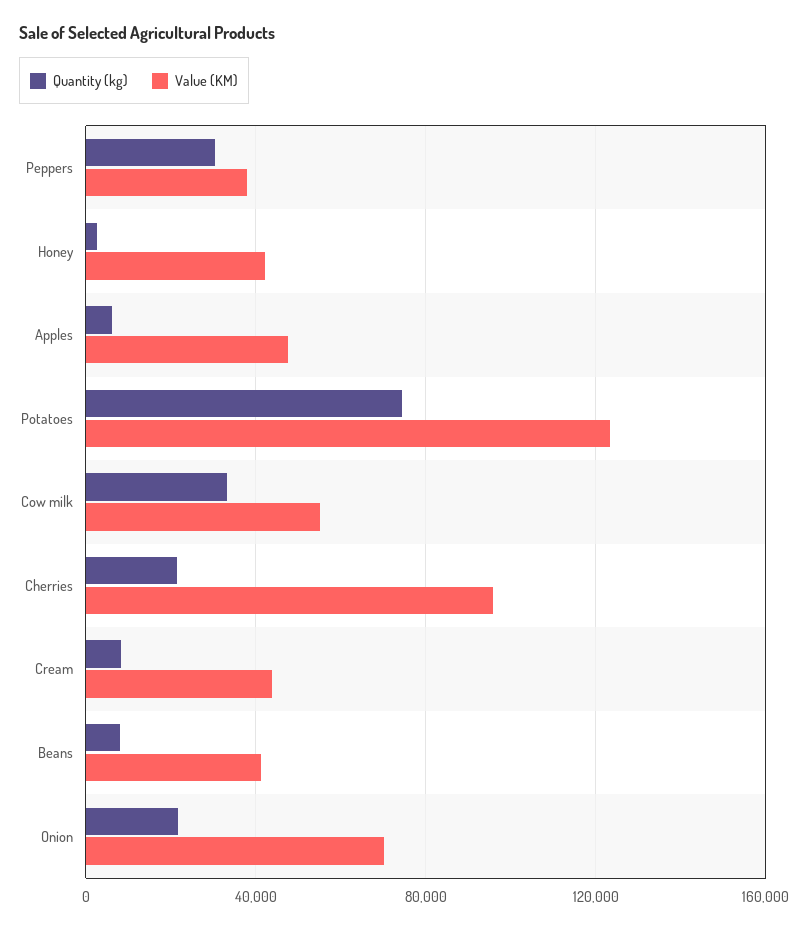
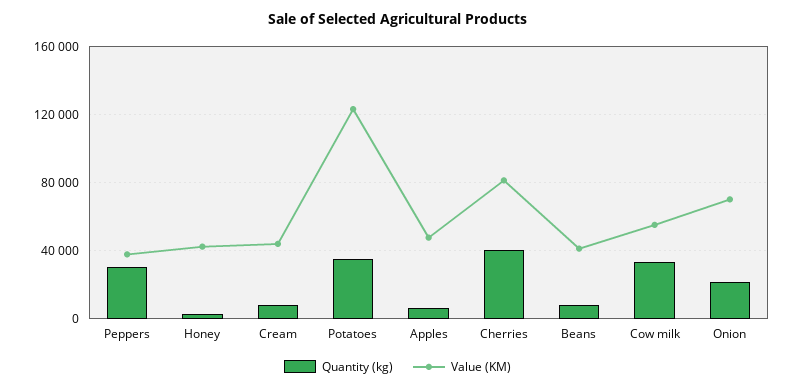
  {
    "Quantity (kg)": {
      "Peppers": 30000,
      "Honey": 5000,
      "Apples": 5000,
-     "Potatoes": 75000,
+     "Potatoes": 35000,
      "Cow milk": 35000,
-     "Cherries": 20000,
+     "Cherries": 40000,
      "Cream": 10000,
      "Beans": 10000,
      "Onion": 20000
    },
    "Value (KM)": {
      "Peppers": 40000,
      "Honey": 40000,
      "Apples": 50000,
      "Potatoes": 125000,
      "Cow milk": 55000,
-     "Cherries": 95000,
+     "Cherries": 80000,
      "Cream": 45000,
      "Beans": 40000,
      "Onion": 70000
    }
  }

